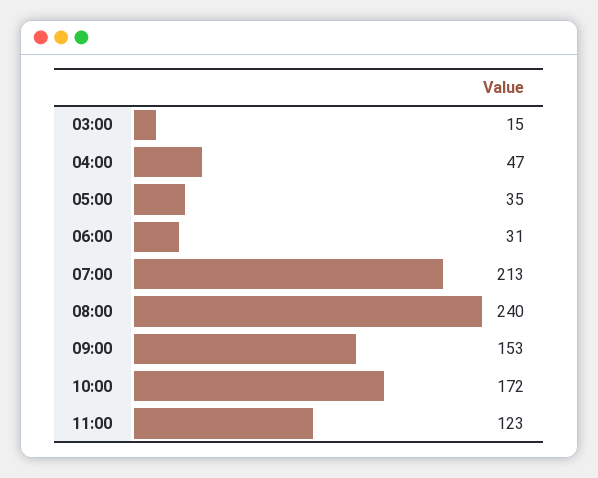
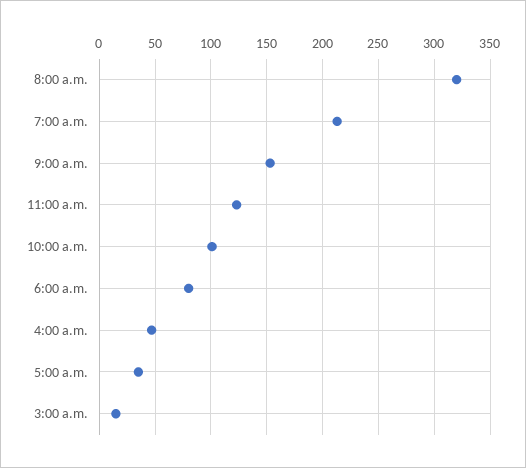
  {
    "03:00": 15,
    "04:00": 47,
    "05:00": 35,
-   "06:00": 31,
+   "06:00": 80,
    "07:00": 213,
-   "08:00": 240,
+   "08:00": 320,
    "09:00": 153,
-   "10:00": 172,
+   "10:00": 100,
    "11:00": 123
  }

